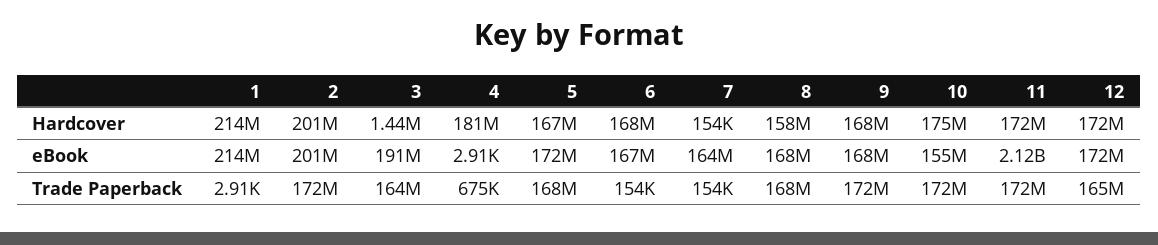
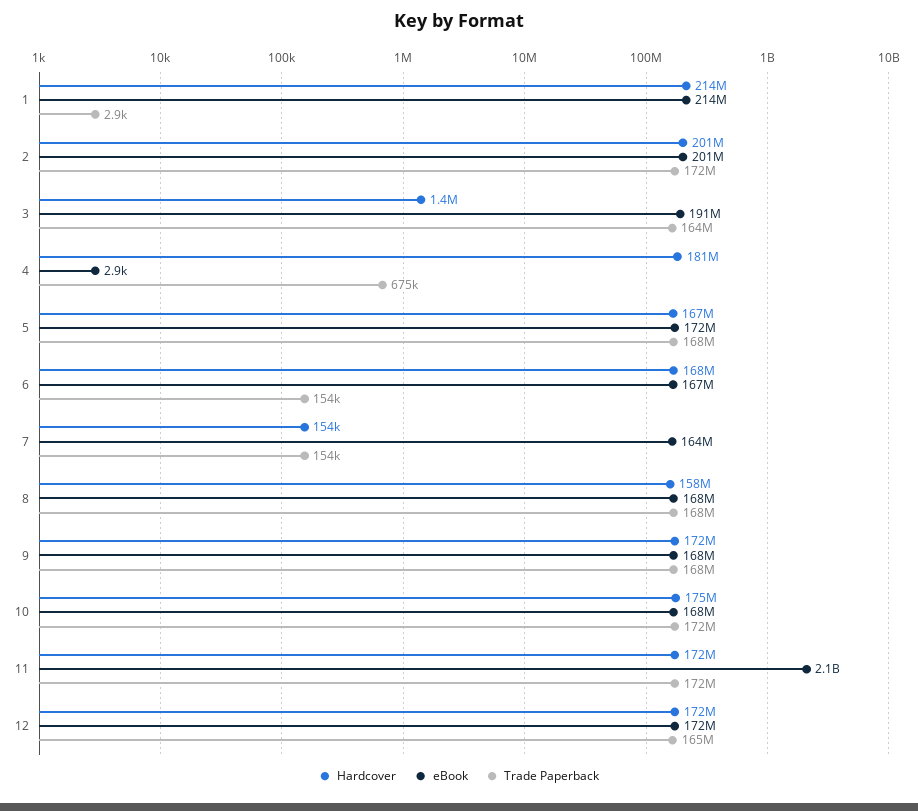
  {
    "Hardcover": {
      "1": 214000000,
      "2": 201000000,
      "3": 1440000,
      "4": 181000000,
      "5": 167000000,
      "6": 168000000,
      "7": 154000,
      "8": 158000000,
-     "9": 168000000,
+     "9": 172000000,
      "10": 175000000,
      "11": 172000000,
      "12": 172000000
    },
    "eBook": {
      "1": 214000000,
      "2": 201000000,
      "3": 191000000,
      "4": 2910,
      "5": 172000000,
      "6": 167000000,
      "7": 164000000,
      "8": 168000000,
      "9": 168000000,
-     "10": 155000000,
+     "10": 168000000,
      "11": 2120000000,
      "12": 172000000
    },
    "Trade Paperback": {
      "1": 2910,
      "2": 172000000,
      "3": 164000000,
      "4": 675000,
      "5": 168000000,
      "6": 154000,
      "7": 154000,
      "8": 168000000,
-     "9": 172000000,
+     "9": 168000000,
      "10": 172000000,
      "11": 172000000,
      "12": 165000000
    }
  }

